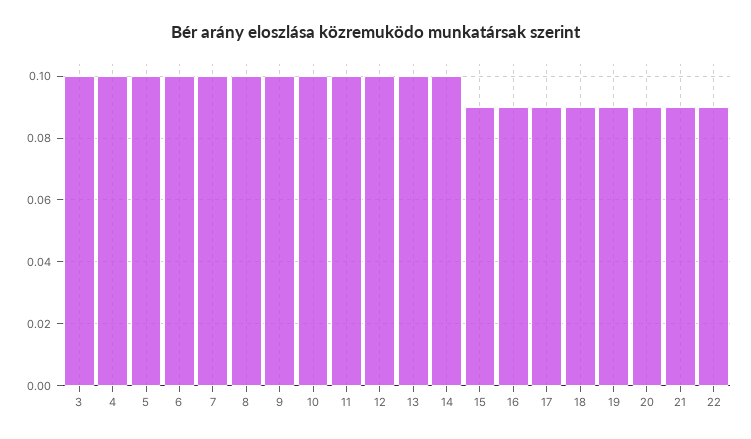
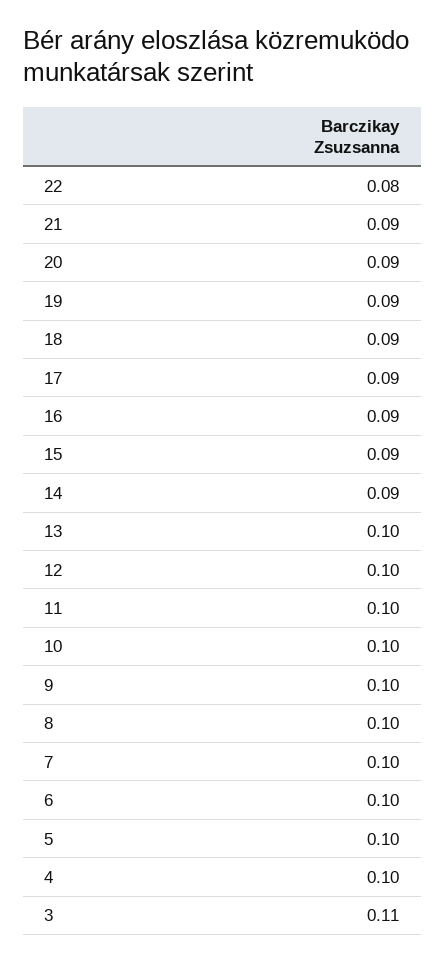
  {
-   "3": 0.1,
+   "3": 0.11,
    "4": 0.1,
    "5": 0.1,
    "6": 0.1,
    "7": 0.1,
    "8": 0.1,
    "9": 0.1,
    "10": 0.1,
    "11": 0.1,
    "12": 0.1,
    "13": 0.1,
-   "14": 0.1,
+   "14": 0.09,
    "15": 0.09,
    "16": 0.09,
    "17": 0.09,
    "18": 0.09,
    "19": 0.09,
    "20": 0.09,
    "21": 0.09,
-   "22": 0.09
+   "22": 0.08
  }

